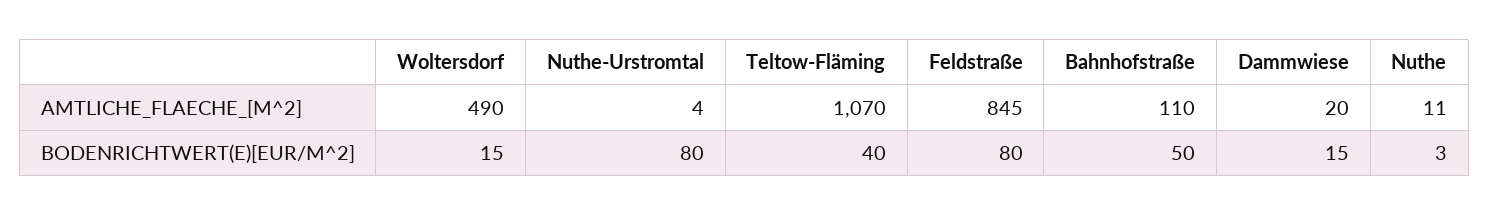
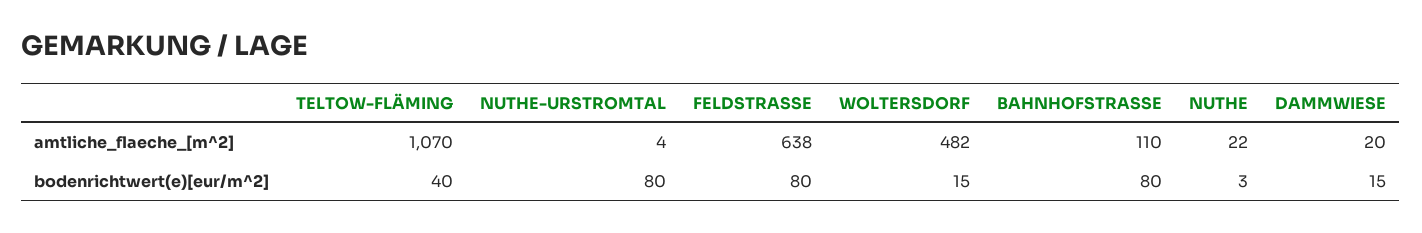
  {
    "Woltersdorf": {
-     "AMTLICHE_FLAECHE_[M^2]": 490,
+     "AMTLICHE_FLAECHE_[M^2]": 482,
      "BODENRICHTWERT(E)[EUR/M^2]": 15
    },
    "Nuthe-Urstromtal": {
      "AMTLICHE_FLAECHE_[M^2]": 4,
      "BODENRICHTWERT(E)[EUR/M^2]": 80
    },
    "Teltow-Fläming": {
      "AMTLICHE_FLAECHE_[M^2]": 1070,
      "BODENRICHTWERT(E)[EUR/M^2]": 40
    },
    "Feldstraße": {
-     "AMTLICHE_FLAECHE_[M^2]": 845,
+     "AMTLICHE_FLAECHE_[M^2]": 638,
      "BODENRICHTWERT(E)[EUR/M^2]": 80
    },
    "Bahnhofstraße": {
      "AMTLICHE_FLAECHE_[M^2]": 110,
-     "BODENRICHTWERT(E)[EUR/M^2]": 50
+     "BODENRICHTWERT(E)[EUR/M^2]": 80
    },
    "Dammwiese": {
      "AMTLICHE_FLAECHE_[M^2]": 20,
      "BODENRICHTWERT(E)[EUR/M^2]": 15
    },
    "Nuthe": {
-     "AMTLICHE_FLAECHE_[M^2]": 11,
+     "AMTLICHE_FLAECHE_[M^2]": 22,
      "BODENRICHTWERT(E)[EUR/M^2]": 3
    }
  }

